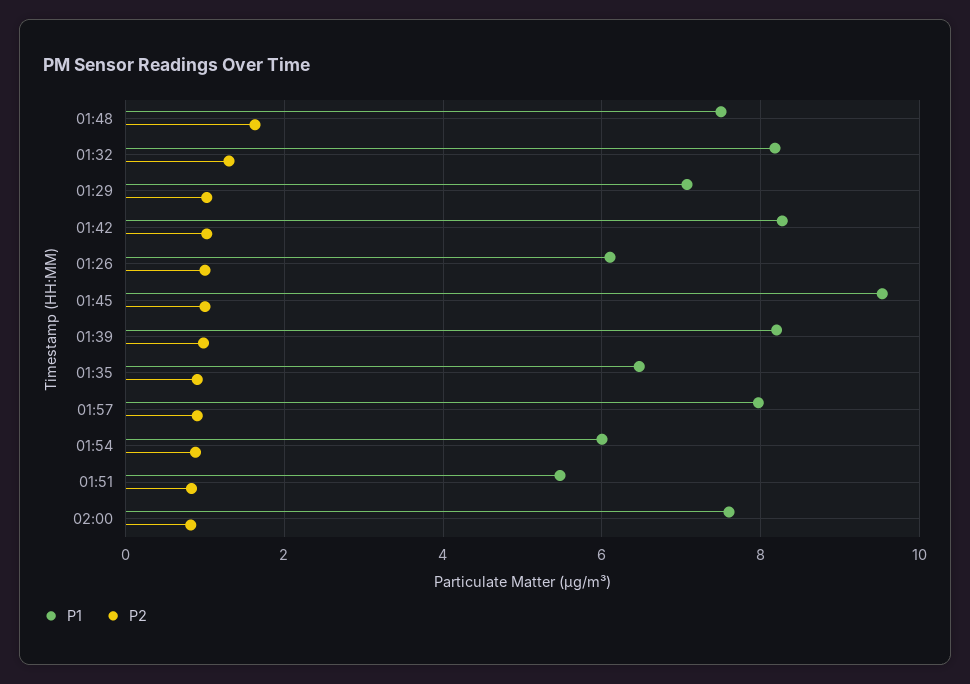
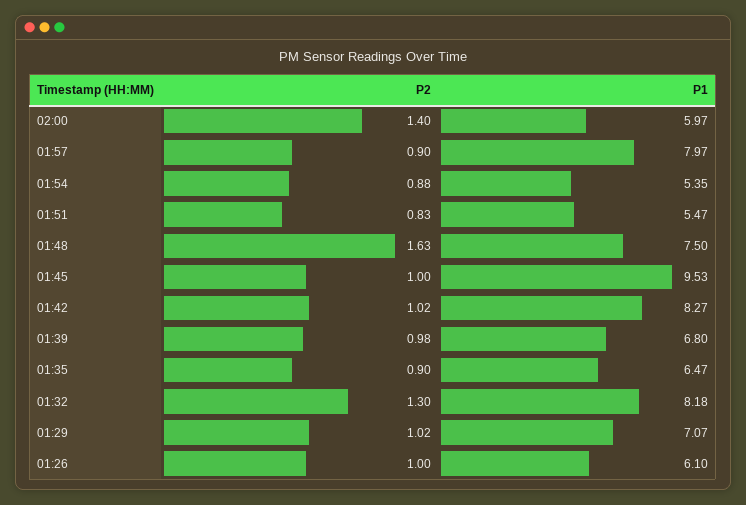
  {
    "P1": {
      "01:48": 7.5,
      "01:32": 8.18,
      "01:29": 7.07,
      "01:42": 8.27,
      "01:26": 6.1,
      "01:45": 9.53,
-     "01:39": 8.2,
+     "01:39": 6.8,
      "01:35": 6.47,
      "01:57": 7.97,
-     "01:54": 6,
+     "01:54": 5.35,
      "01:51": 5.47,
-     "02:00": 7.6
+     "02:00": 5.97
    },
    "P2": {
      "01:48": 1.63,
      "01:32": 1.3,
      "01:29": 1.02,
      "01:42": 1.02,
      "01:26": 1,
      "01:45": 1,
      "01:39": 0.98,
      "01:35": 0.9,
      "01:57": 0.9,
      "01:54": 0.88,
      "01:51": 0.83,
-     "02:00": 0.8
+     "02:00": 1.4
    }
  }

